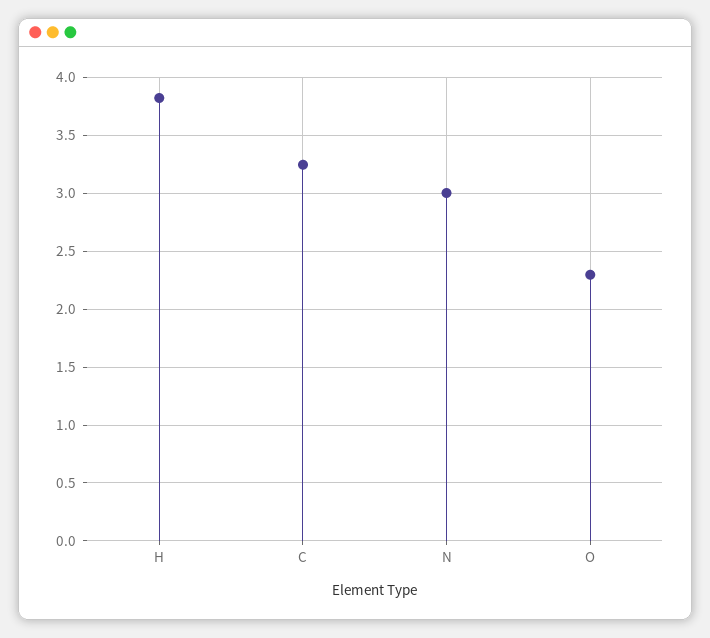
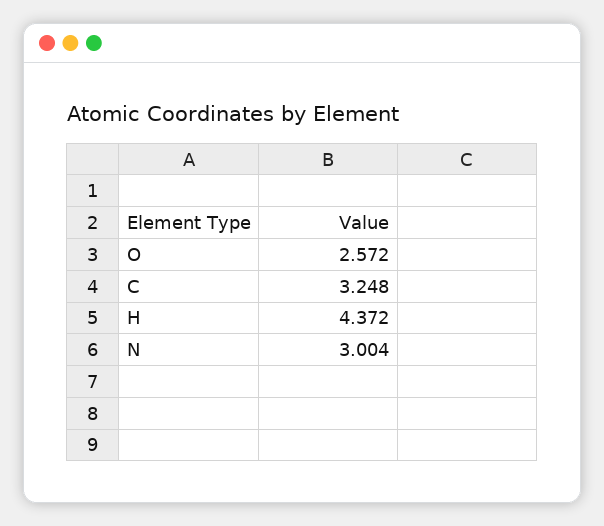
  {
-   "H": 3.8,
+   "H": 4.372,
    "C": 3.248,
    "N": 3.004,
-   "O": 2.3
+   "O": 2.572
  }

